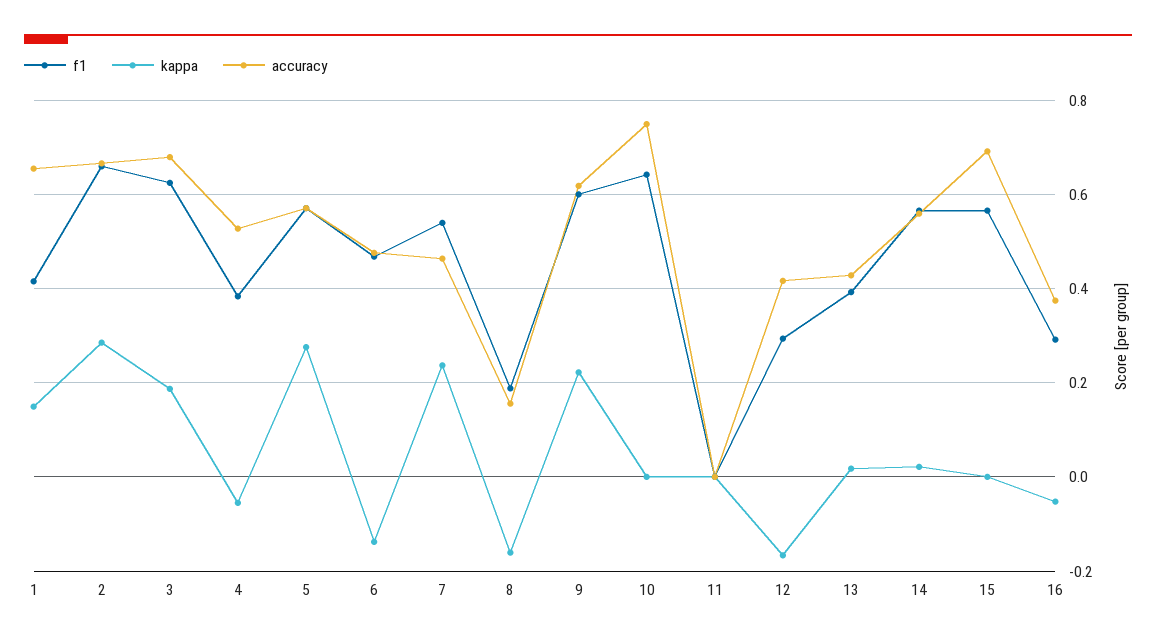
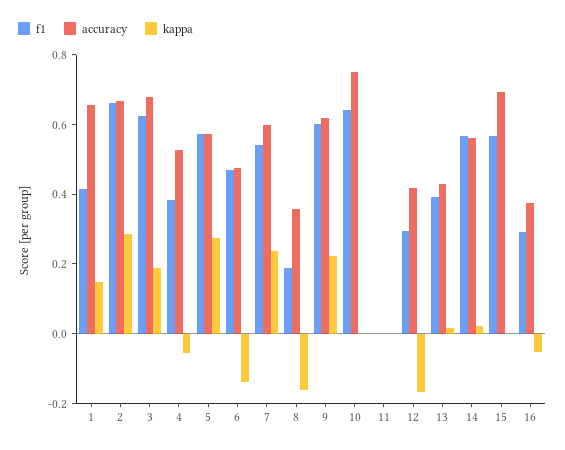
  {
    "f1": {
      "1": 0.42,
      "2": 0.66,
      "3": 0.62,
      "4": 0.38,
      "5": 0.58,
      "6": 0.46,
      "7": 0.54,
      "8": 0.18,
      "9": 0.6,
      "10": 0.64,
      "11": 0,
      "12": 0.3,
      "13": 0.4,
      "14": 0.56,
      "15": 0.56,
      "16": 0.3
    },
    "kappa": {
      "1": 0.14,
      "2": 0.28,
      "3": 0.18,
      "4": -0.06,
      "5": 0.28,
      "6": -0.14,
      "7": 0.24,
      "8": -0.16,
      "9": 0.22,
      "10": 0,
      "11": 0,
      "12": -0.16,
      "13": 0.02,
      "14": 0.02,
      "15": 0,
      "16": -0.06
    },
    "accuracy": {
      "1": 0.66,
      "2": 0.66,
      "3": 0.68,
      "4": 0.52,
      "5": 0.58,
      "6": 0.48,
-     "7": 0.46,
+     "7": 0.6,
-     "8": 0.16,
+     "8": 0.35,
      "9": 0.62,
      "10": 0.76,
      "11": 0,
      "12": 0.42,
      "13": 0.42,
      "14": 0.56,
      "15": 0.7,
      "16": 0.38
    }
  }

